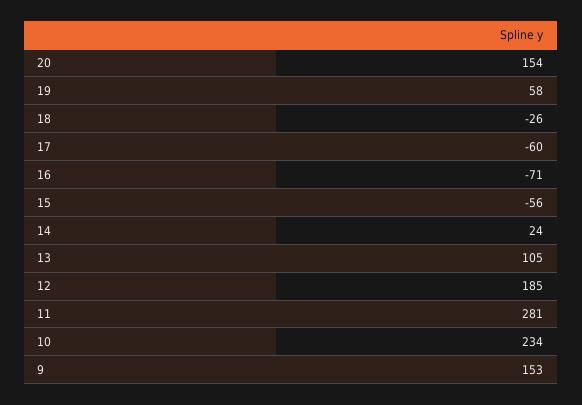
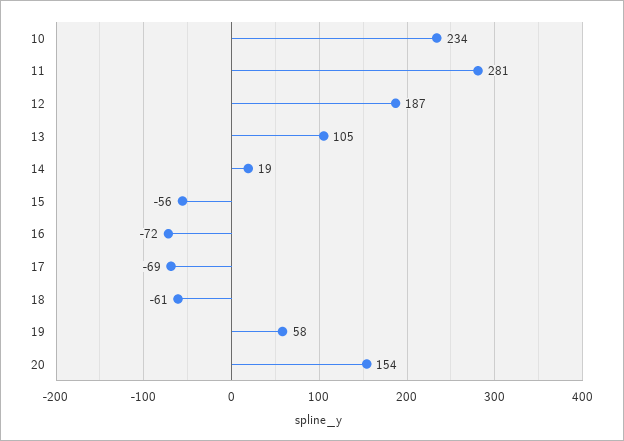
  {
    "20": 154,
    "19": 58,
-   "18": -26,
+   "18": -61,
-   "17": -60,
+   "17": -69,
-   "16": -71,
+   "16": -72,
    "15": -56,
-   "14": 24,
+   "14": 19,
    "13": 105,
-   "12": 185,
+   "12": 187,
    "11": 281,
-   "10": 234,
+   "10": 234
-   "9": 153
  }

